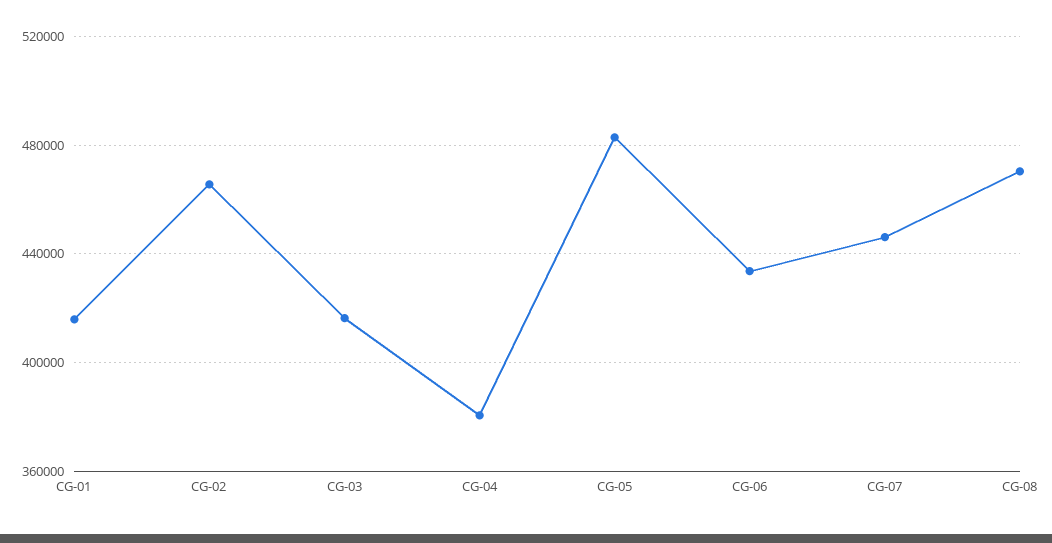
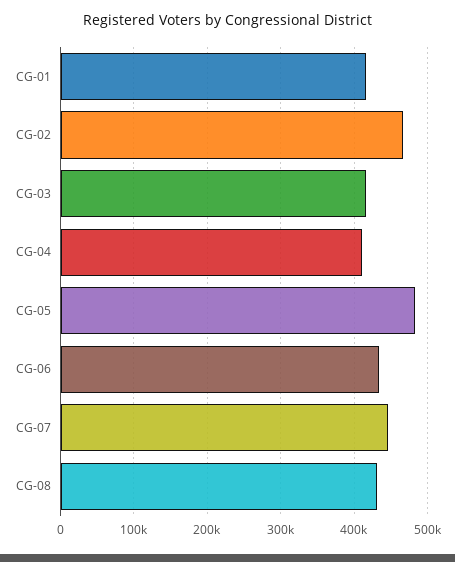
  {
    "CG-01": 415000,
    "CG-02": 465000,
    "CG-03": 415000,
-   "CG-04": 380000,
+   "CG-04": 410000,
    "CG-05": 485000,
    "CG-06": 435000,
    "CG-07": 445000,
-   "CG-08": 470000
+   "CG-08": 430000
  }

